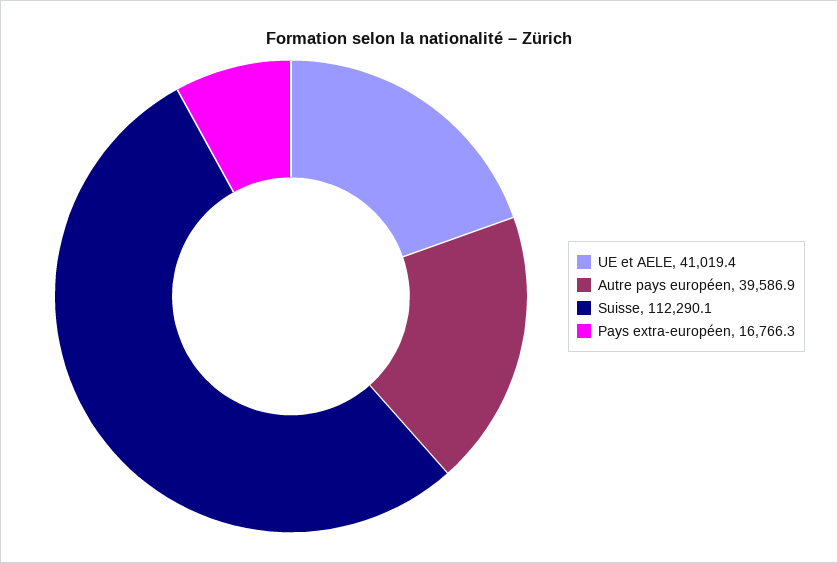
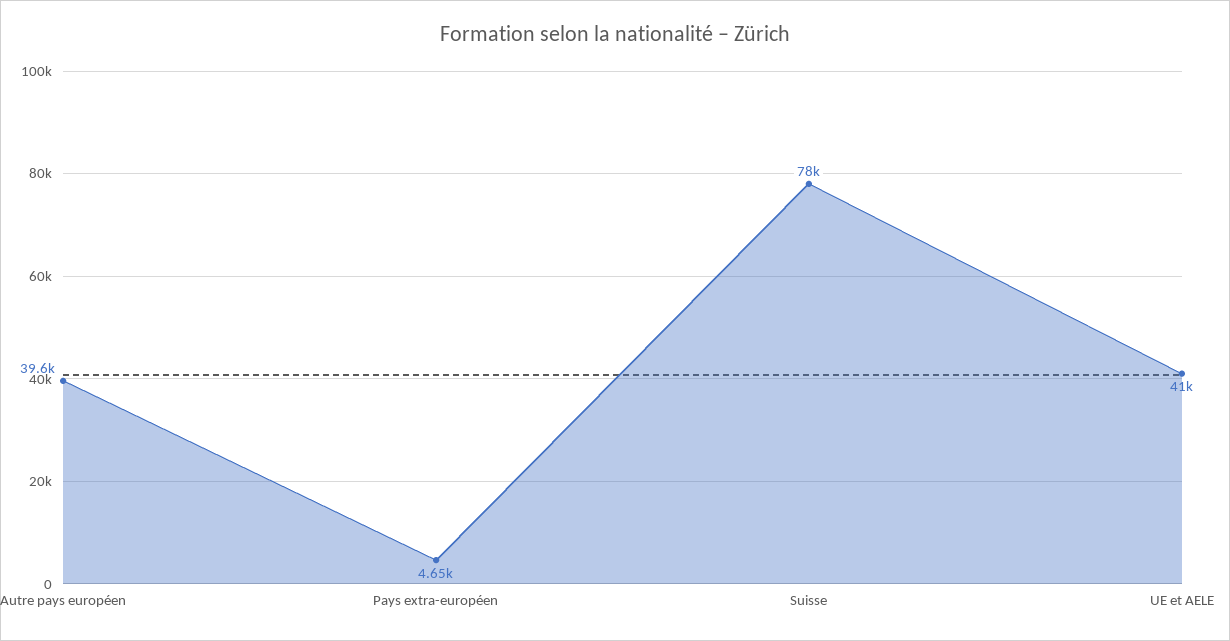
  {
    "UE et AELE": 41019.4,
    "Autre pays européen": 39586.9,
-   "Suisse": 112290.1,
+   "Suisse": 78000,
-   "Pays extra-européen": 16766.3
+   "Pays extra-européen": 4650
  }

